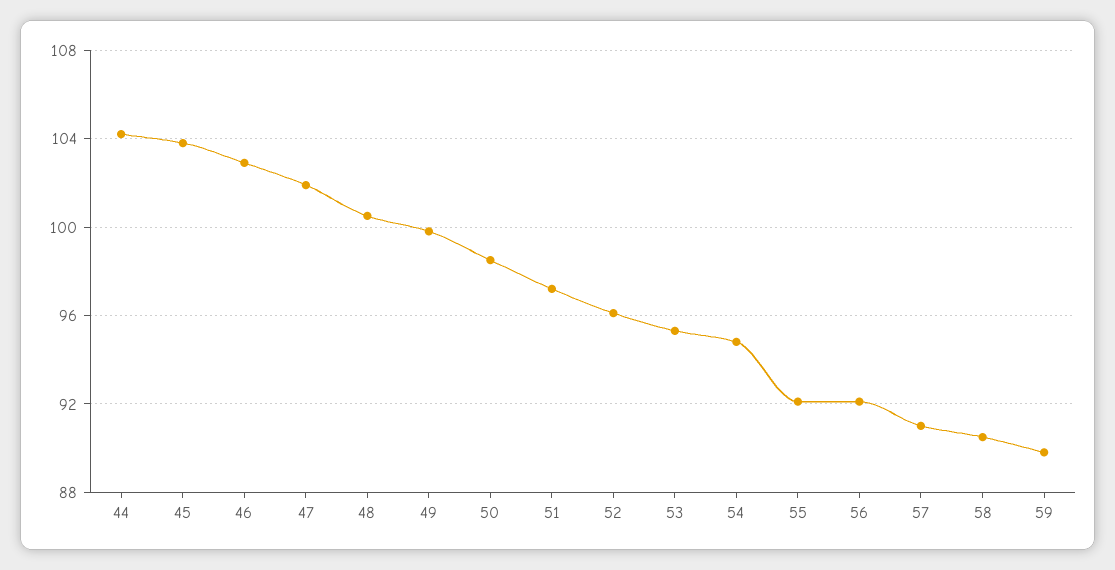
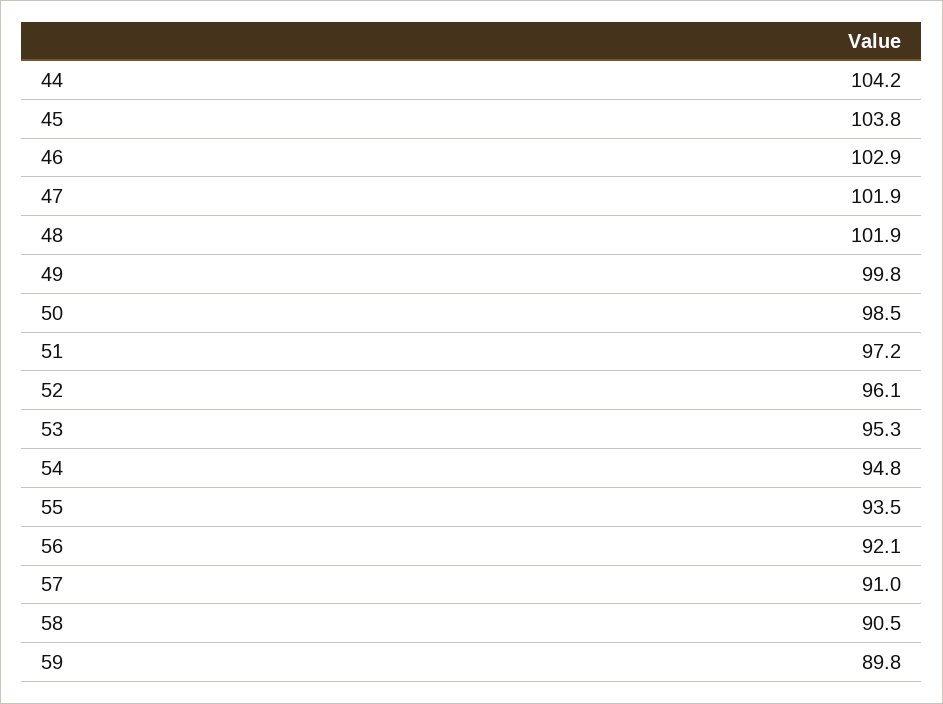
  {
    "44": 104.2,
    "45": 103.8,
    "46": 102.9,
    "47": 101.9,
-   "48": 100.5,
+   "48": 101.9,
    "49": 99.8,
    "50": 98.5,
    "51": 97.2,
    "52": 96.1,
    "53": 95.3,
    "54": 94.8,
-   "55": 92,
+   "55": 93.5,
    "56": 92.1,
    "57": 91,
    "58": 90.5,
    "59": 89.8
  }

